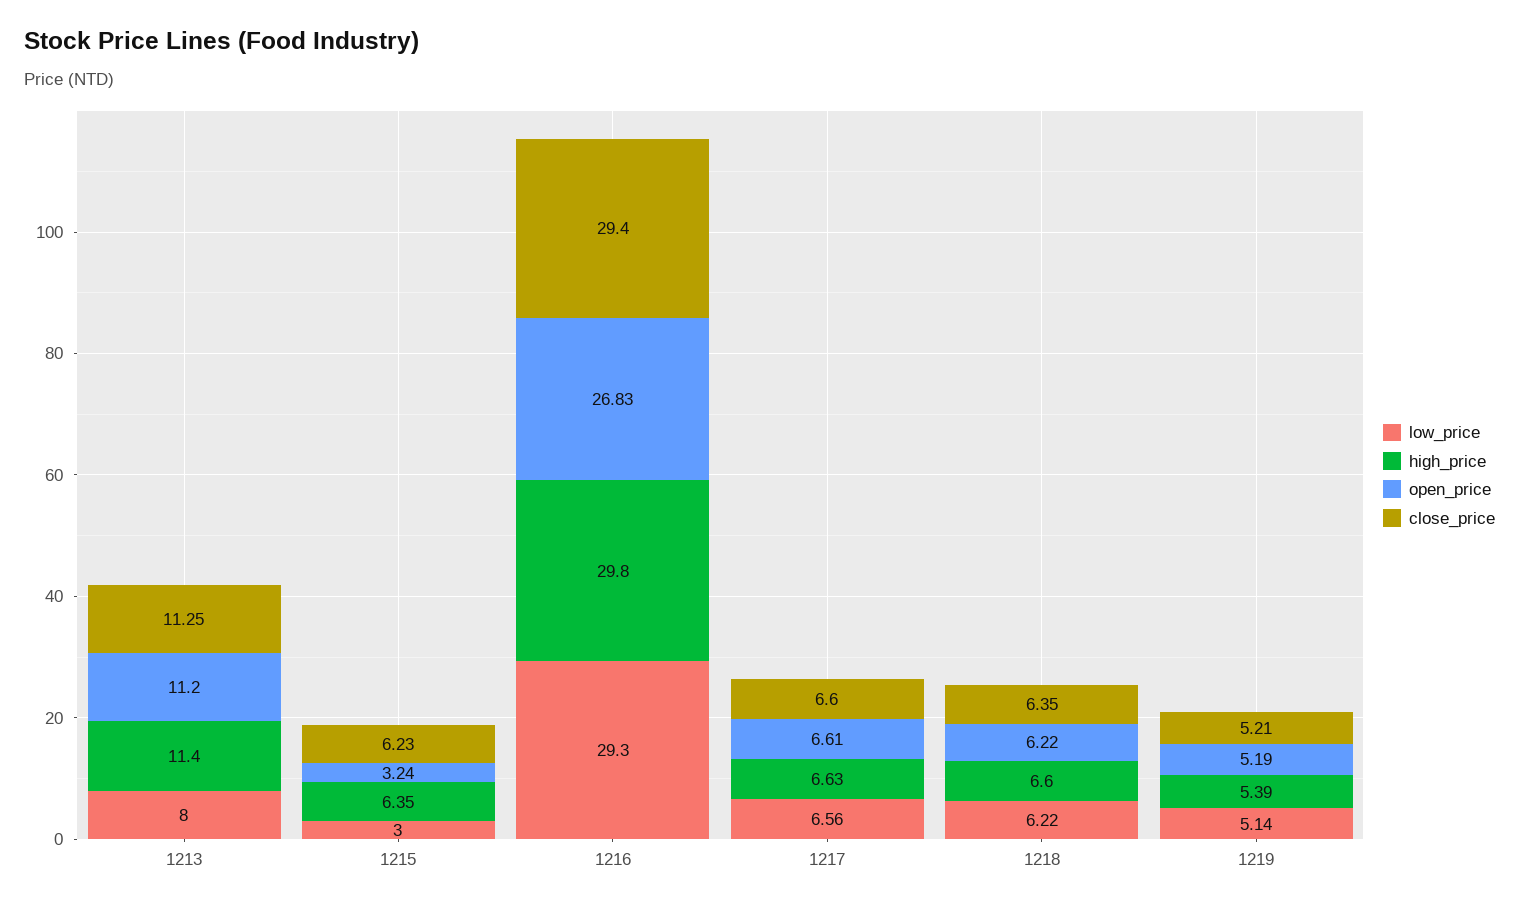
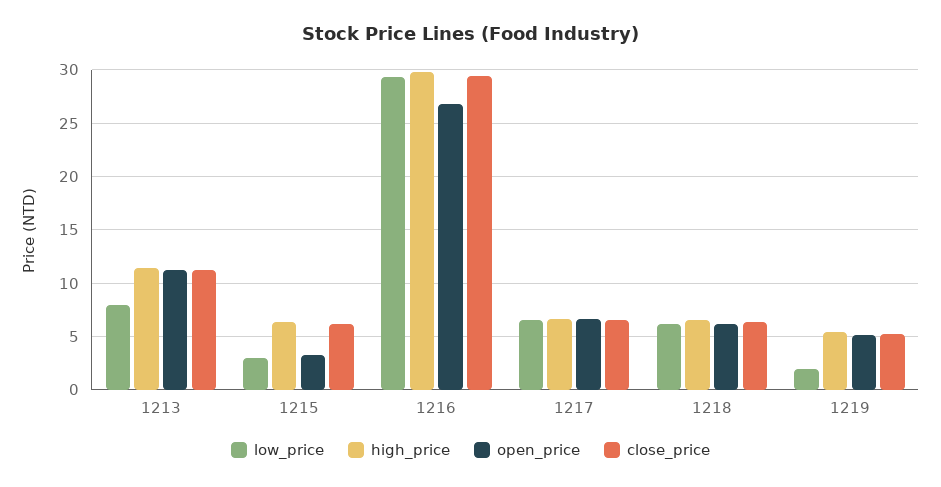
  {
    "low_price": {
      "1213": 8,
      "1215": 3,
      "1216": 29.3,
      "1217": 6.56,
      "1218": 6.22,
-     "1219": 5.14
+     "1219": 2
    },
    "high_price": {
      "1213": 11.4,
      "1215": 6.35,
      "1216": 29.8,
      "1217": 6.63,
      "1218": 6.6,
      "1219": 5.39
    },
    "open_price": {
      "1213": 11.2,
      "1215": 3.24,
      "1216": 26.83,
      "1217": 6.61,
      "1218": 6.22,
      "1219": 5.19
    },
    "close_price": {
      "1213": 11.25,
      "1215": 6.23,
      "1216": 29.4,
      "1217": 6.6,
      "1218": 6.35,
      "1219": 5.21
    }
  }

